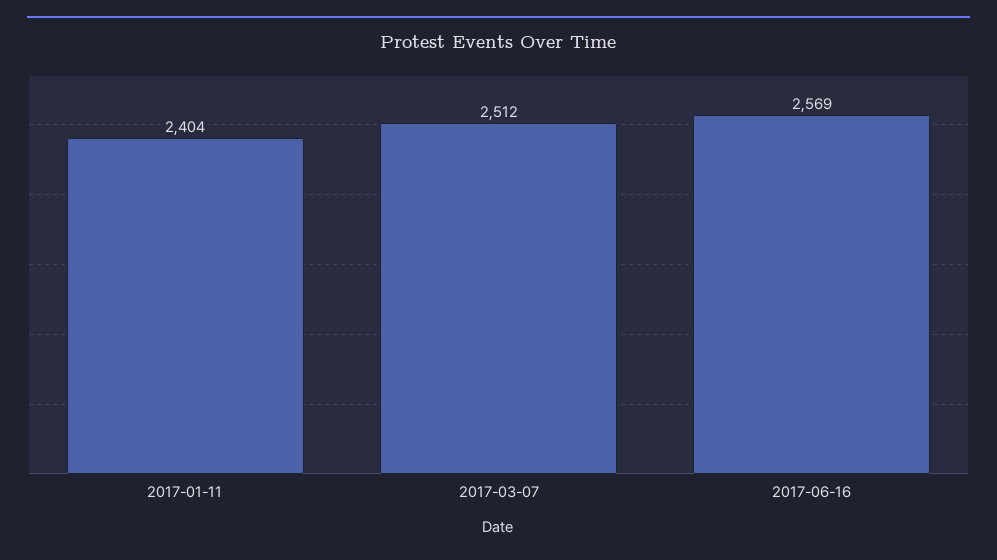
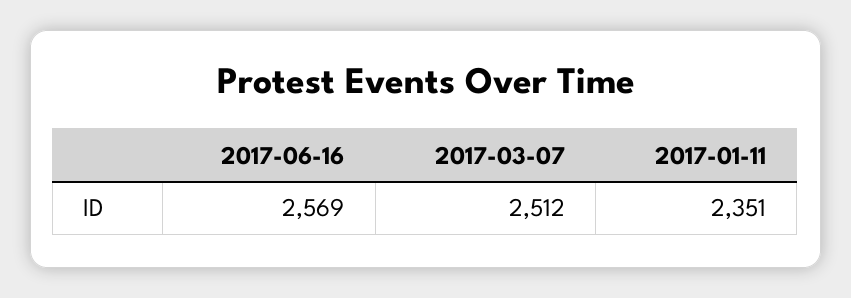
  {
-   "2017-01-11": 2404,
+   "2017-01-11": 2351,
    "2017-03-07": 2512,
    "2017-06-16": 2569
  }

